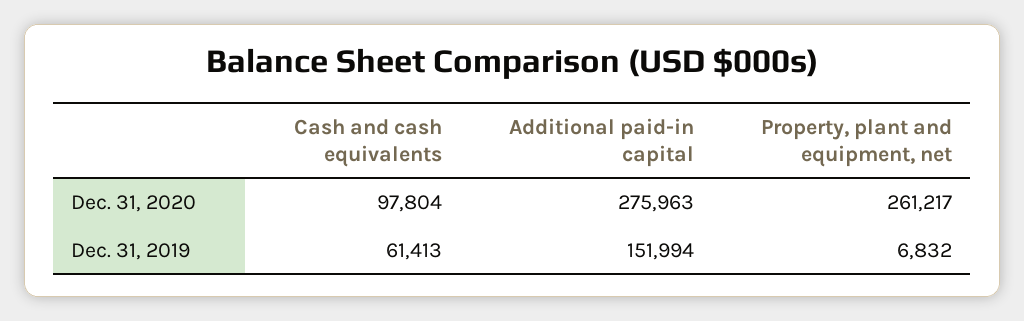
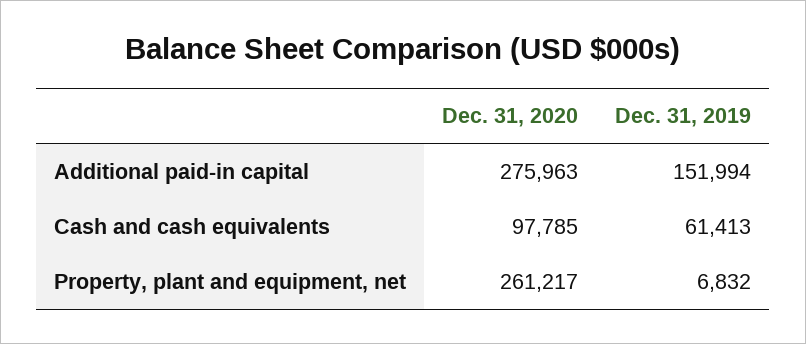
  {
    "Cash and cash equivalents": {
-     "Dec. 31, 2020": 97804,
+     "Dec. 31, 2020": 97785,
      "Dec. 31, 2019": 61413
    },
    "Additional paid-in capital": {
      "Dec. 31, 2020": 275963,
      "Dec. 31, 2019": 151994
    },
    "Property, plant and equipment, net": {
      "Dec. 31, 2020": 261217,
      "Dec. 31, 2019": 6832
    }
  }

